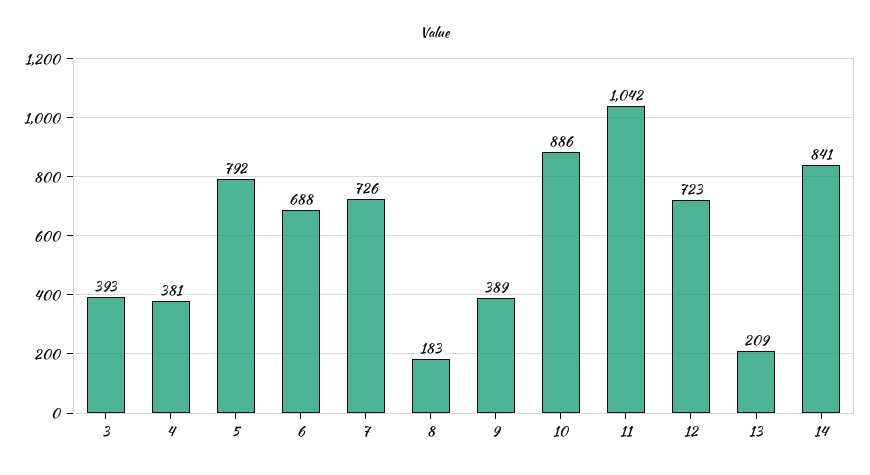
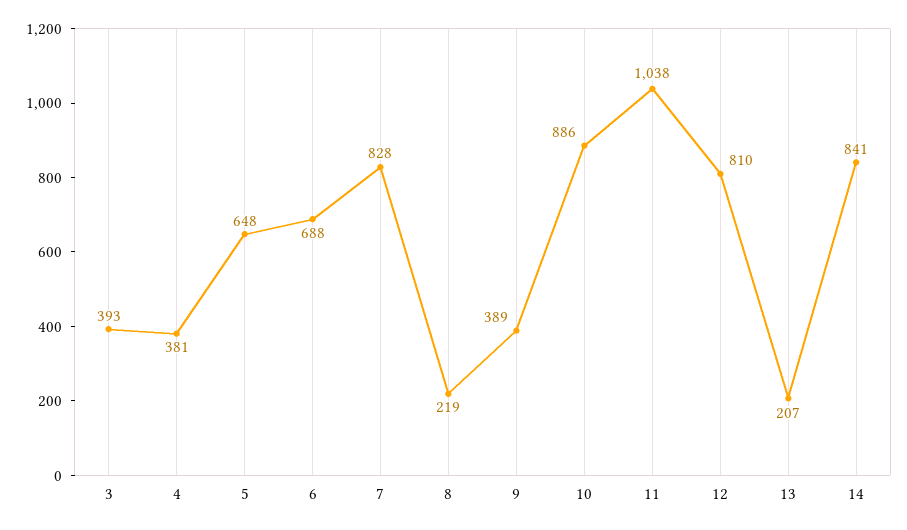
  {
    "3": 393,
    "4": 381,
-   "5": 792,
+   "5": 648,
    "6": 688,
-   "7": 726,
+   "7": 828,
-   "8": 183,
+   "8": 219,
    "9": 389,
    "10": 886,
-   "11": 1042,
+   "11": 1038,
-   "12": 723,
+   "12": 810,
-   "13": 209,
+   "13": 207,
    "14": 841
  }

